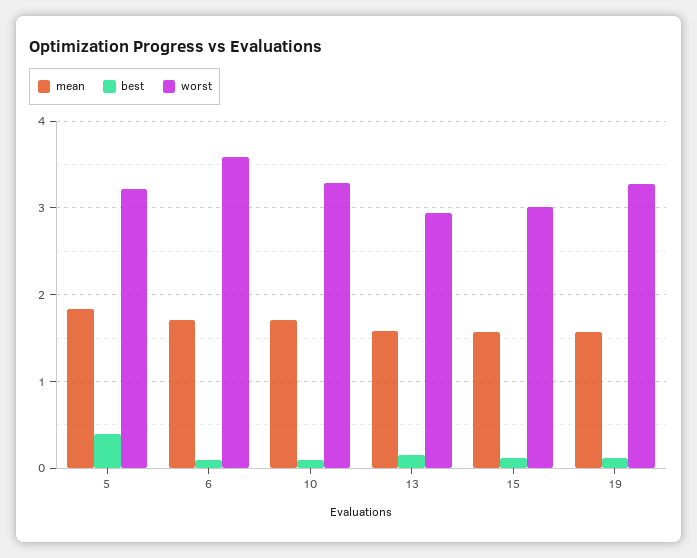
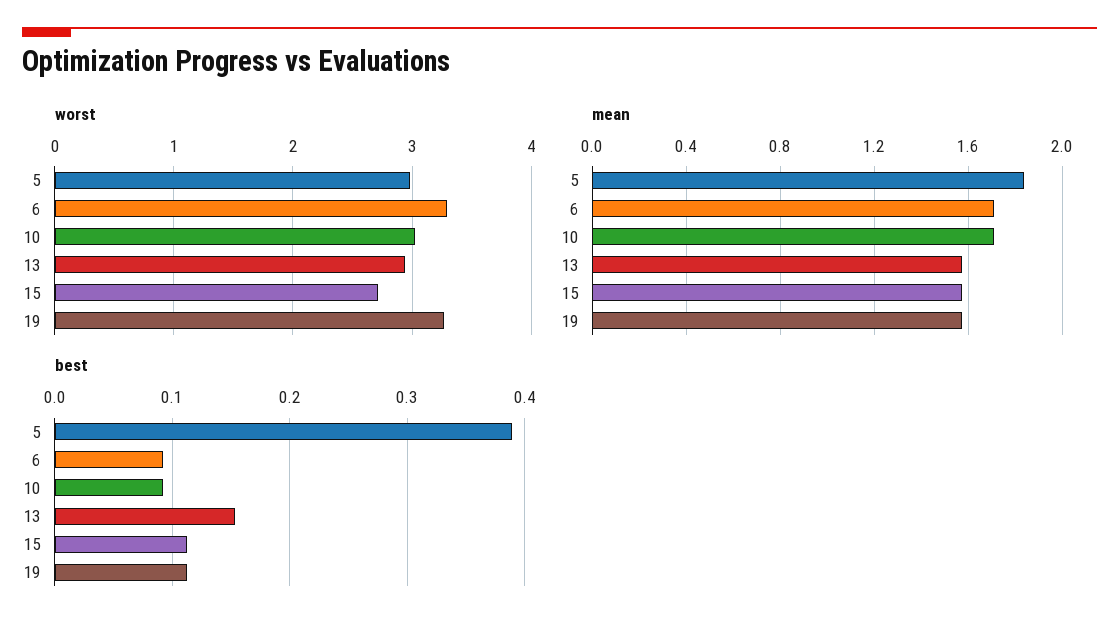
  {
    "mean": {
      "5": 1.85,
      "6": 1.7,
      "10": 1.7,
      "13": 1.6,
      "15": 1.55,
      "19": 1.55
    },
    "best": {
      "5": 0.39,
      "6": 0.09,
      "10": 0.09,
      "13": 0.15,
      "15": 0.11,
      "19": 0.11
    },
    "worst": {
-     "5": 3.2,
+     "5": 3,
-     "6": 3.6,
+     "6": 3.3,
-     "10": 3.3,
+     "10": 3,
      "13": 2.9,
-     "15": 3,
+     "15": 2.7,
      "19": 3.3
    }
  }

